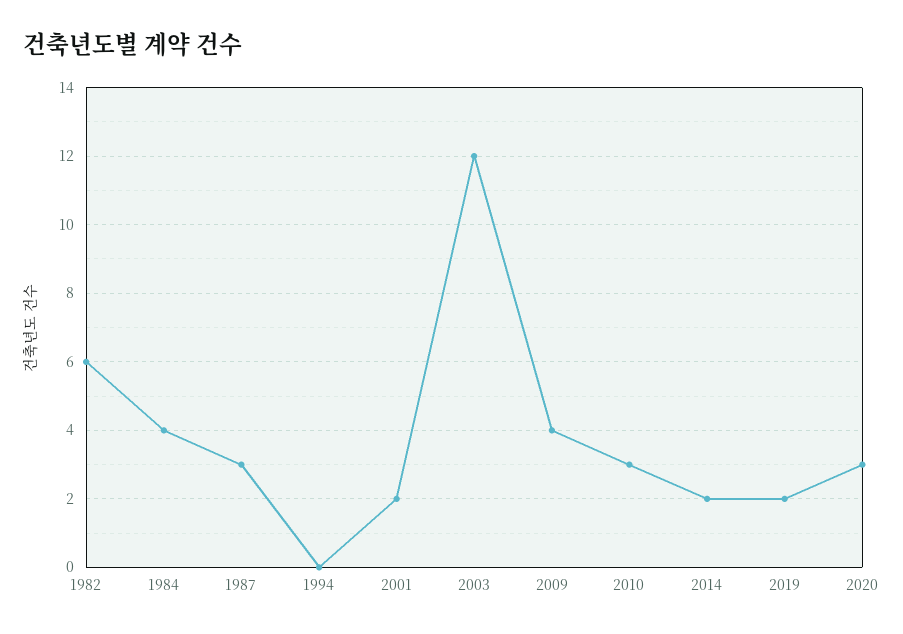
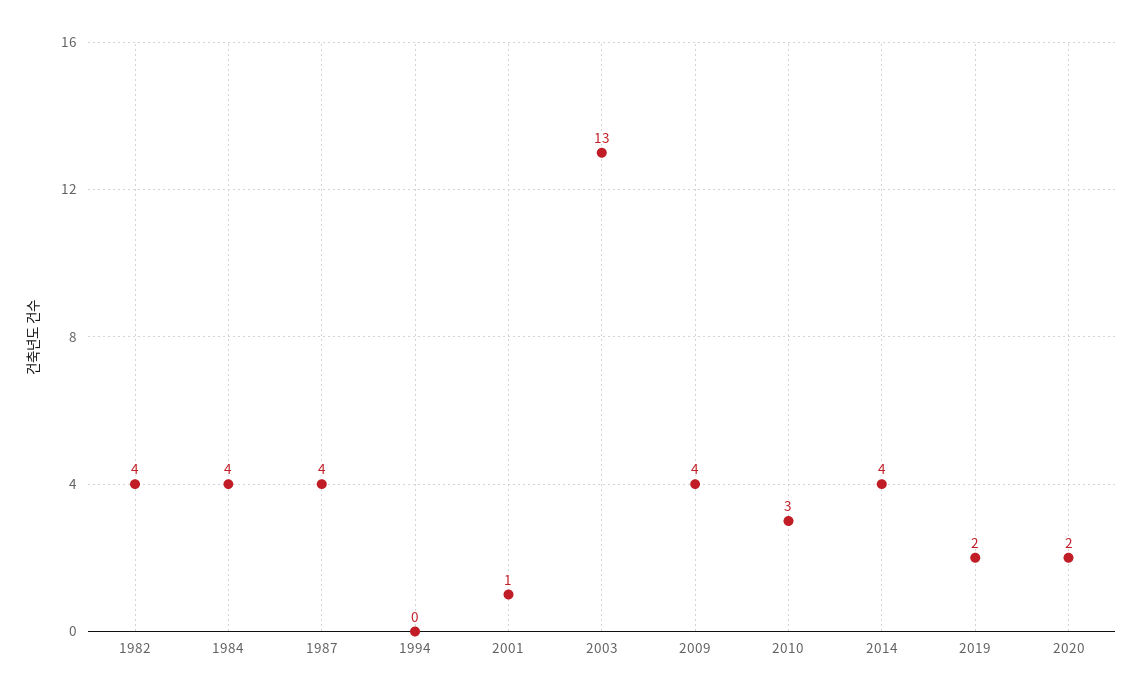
  {
-   "1982": 6,
+   "1982": 4,
    "1984": 4,
-   "1987": 3,
+   "1987": 4,
    "1994": 0,
-   "2001": 2,
+   "2001": 1,
-   "2003": 12,
+   "2003": 13,
    "2009": 4,
    "2010": 3,
-   "2014": 2,
+   "2014": 4,
    "2019": 2,
-   "2020": 3
+   "2020": 2
  }

